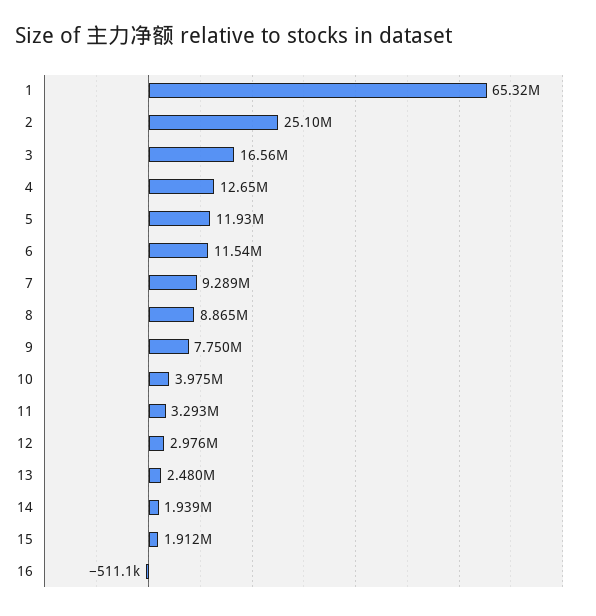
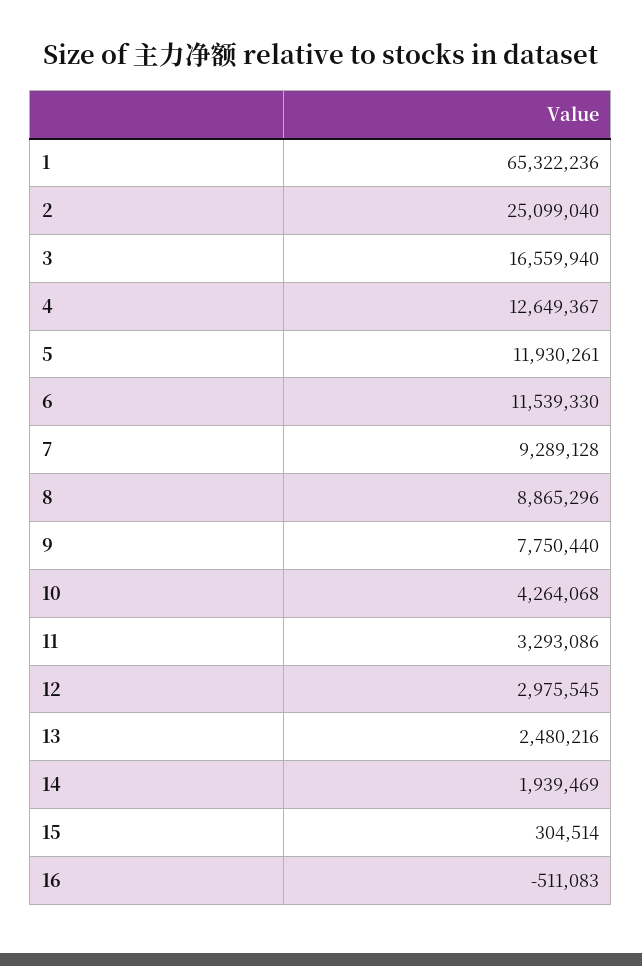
  {
    "1": 65322236,
    "2": 25099040,
    "3": 16559940,
    "4": 12649367,
    "5": 11930261,
    "6": 11539330,
    "7": 9289128,
    "8": 8865296,
    "9": 7750440,
-   "10": 3975000,
+   "10": 4264068,
    "11": 3293086,
    "12": 2975545,
    "13": 2480216,
    "14": 1939469,
-   "15": 1912000,
+   "15": 304514,
    "16": -511083
  }

